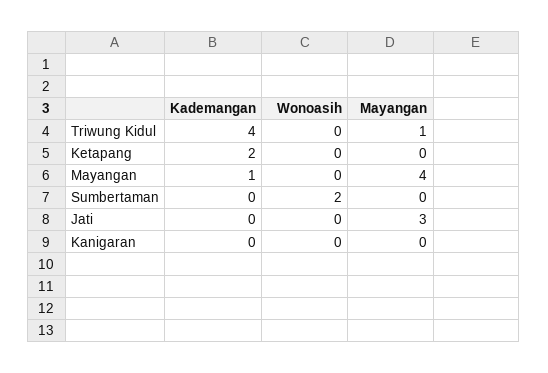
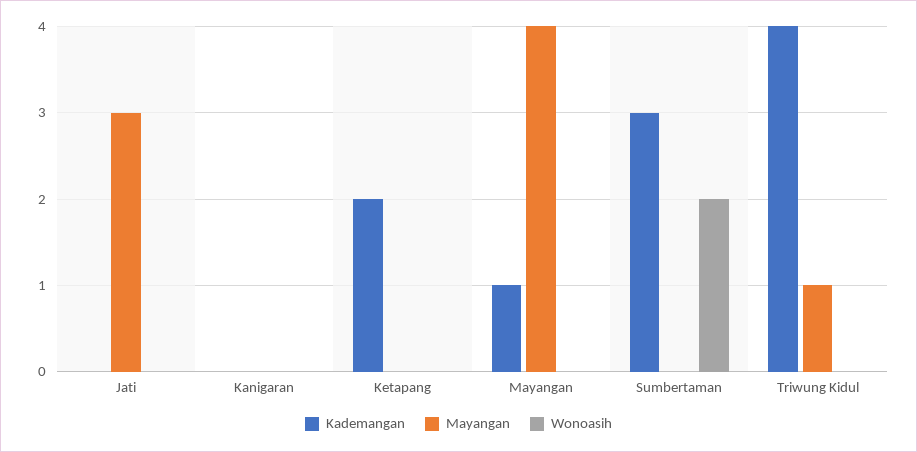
  {
    "Kademangan": {
      "Triwung Kidul": 4,
      "Ketapang": 2,
      "Mayangan": 1,
-     "Sumbertaman": 0,
+     "Sumbertaman": 3,
      "Jati": 0,
      "Kanigaran": 0
    },
    "Wonoasih": {
      "Triwung Kidul": 0,
      "Ketapang": 0,
      "Mayangan": 0,
      "Sumbertaman": 2,
      "Jati": 0,
      "Kanigaran": 0
    },
    "Mayangan": {
      "Triwung Kidul": 1,
      "Ketapang": 0,
      "Mayangan": 4,
      "Sumbertaman": 0,
      "Jati": 3,
      "Kanigaran": 0
    }
  }

